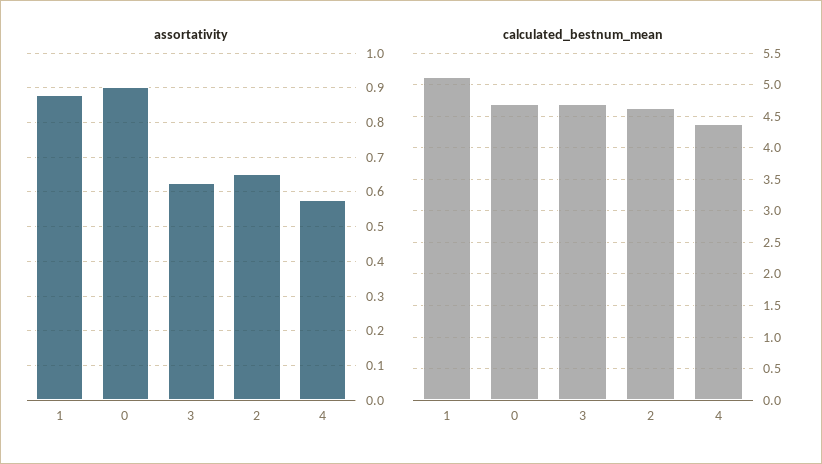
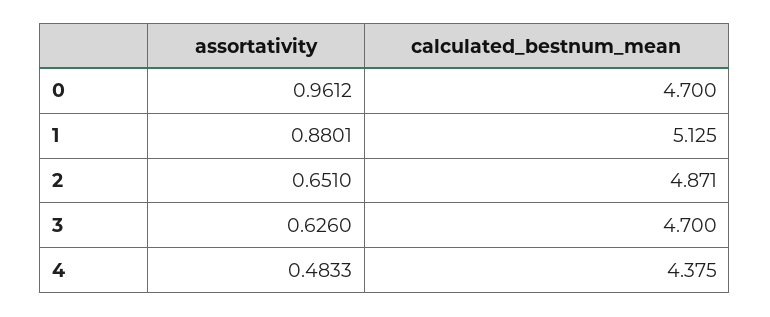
  {
    "assortativity": {
      "1": 0.8801,
-     "0": 0.9,
+     "0": 0.9612,
      "3": 0.626,
      "2": 0.651,
-     "4": 0.58
+     "4": 0.4833
    },
    "calculated_bestnum_mean": {
      "1": 5.125,
      "0": 4.7,
      "3": 4.7,
-     "2": 4.6,
+     "2": 4.871,
      "4": 4.375
    }
  }

